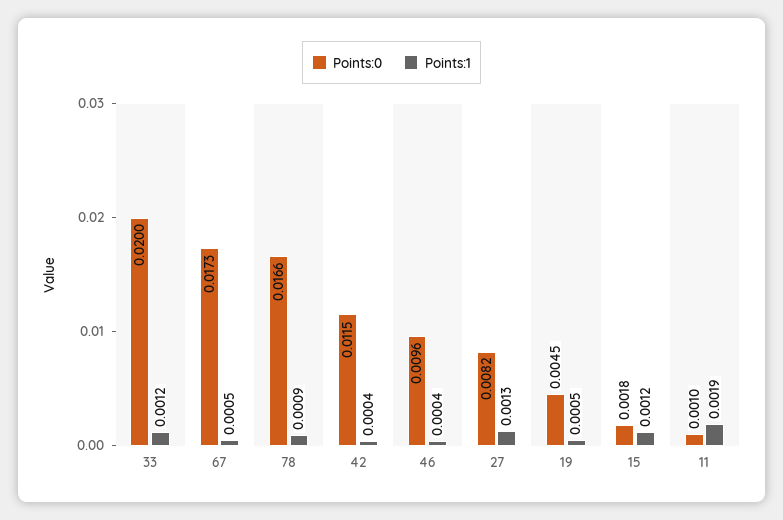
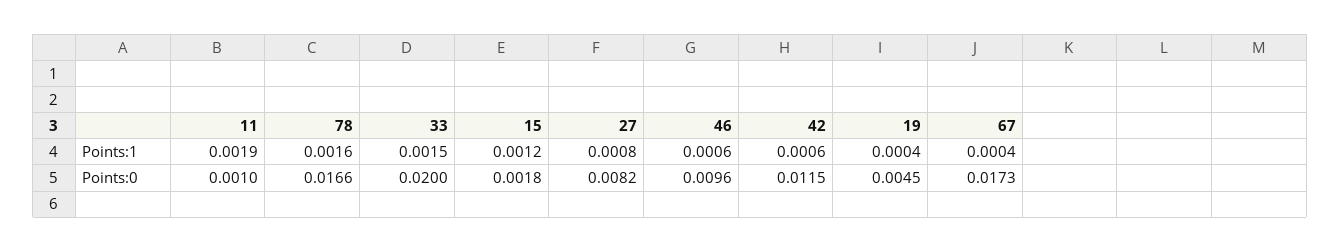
  {
    "Points:0": {
      "33": 0.02,
      "67": 0.0173,
      "78": 0.0166,
      "42": 0.0115,
      "46": 0.0096,
      "27": 0.0082,
      "19": 0.0045,
      "15": 0.0018,
      "11": 0.001
    },
    "Points:1": {
-     "33": 0.0012,
+     "33": 0.0015,
-     "67": 0.0005,
+     "67": 0.0004,
-     "78": 0.0009,
+     "78": 0.0016,
-     "42": 0.0004,
+     "42": 0.0006,
-     "46": 0.0004,
+     "46": 0.0006,
-     "27": 0.0013,
+     "27": 0.0008,
-     "19": 0.0005,
+     "19": 0.0004,
      "15": 0.0012,
      "11": 0.0019
    }
  }

